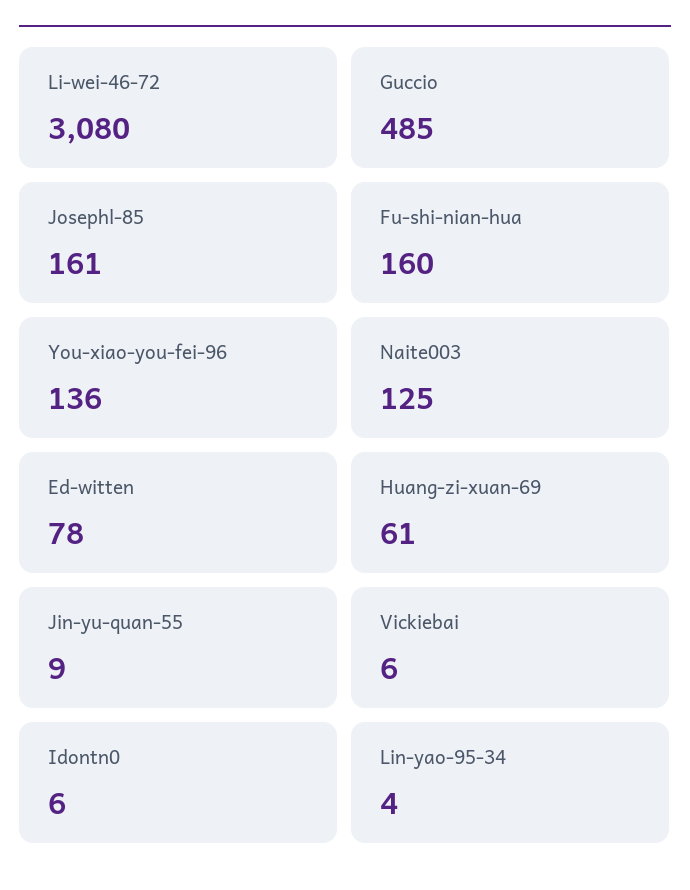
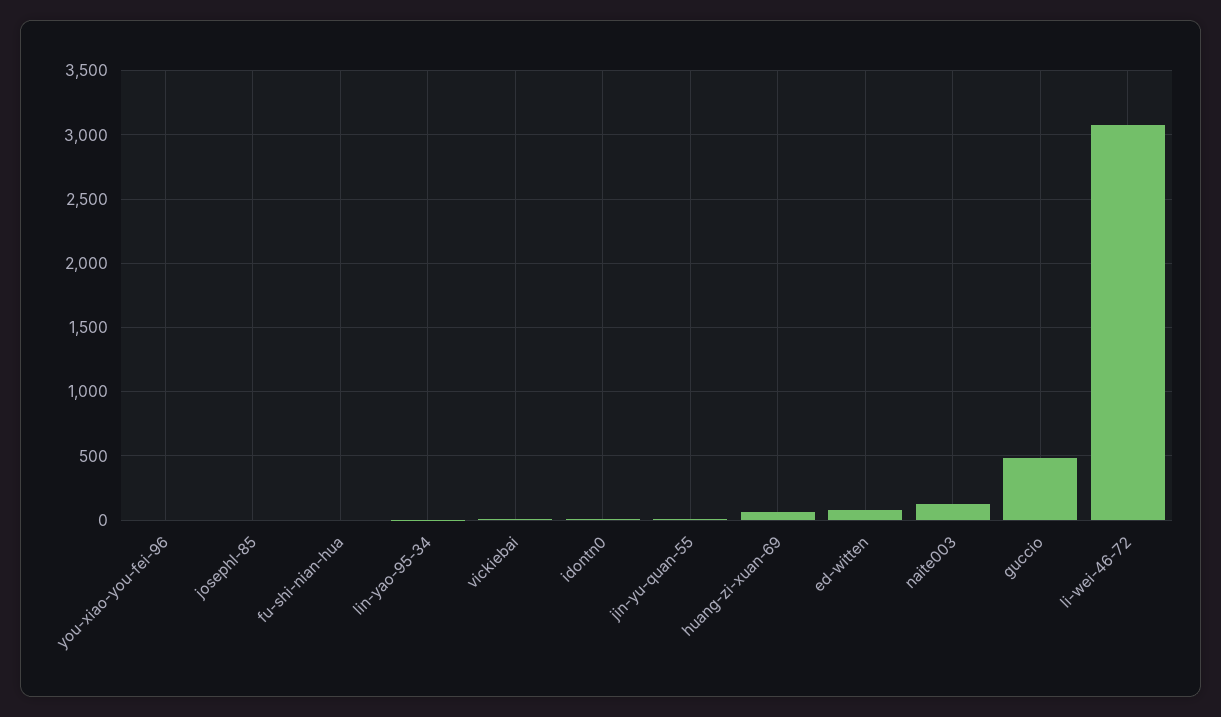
  {
    "Li-wei-46-72": 3080,
    "Guccio": 485,
-   "Josephl-85": 161,
+   "Josephl-85": 0,
-   "Fu-shi-nian-hua": 160,
+   "Fu-shi-nian-hua": 0,
-   "You-xiao-you-fei-96": 136,
+   "You-xiao-you-fei-96": 0,
    "Naite003": 125,
    "Ed-witten": 78,
    "Huang-zi-xuan-69": 61,
    "Jin-yu-quan-55": 9,
    "Vickiebai": 6,
    "Idontn0": 6,
    "Lin-yao-95-34": 4
  }

